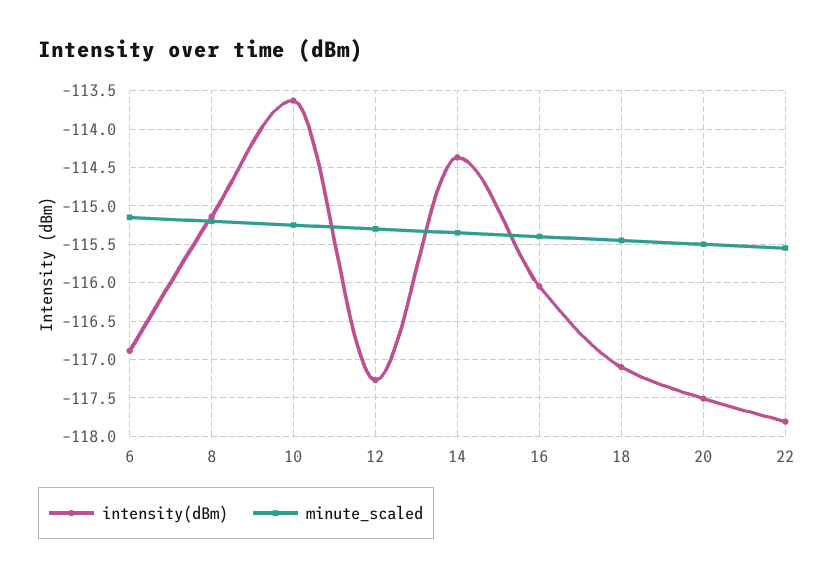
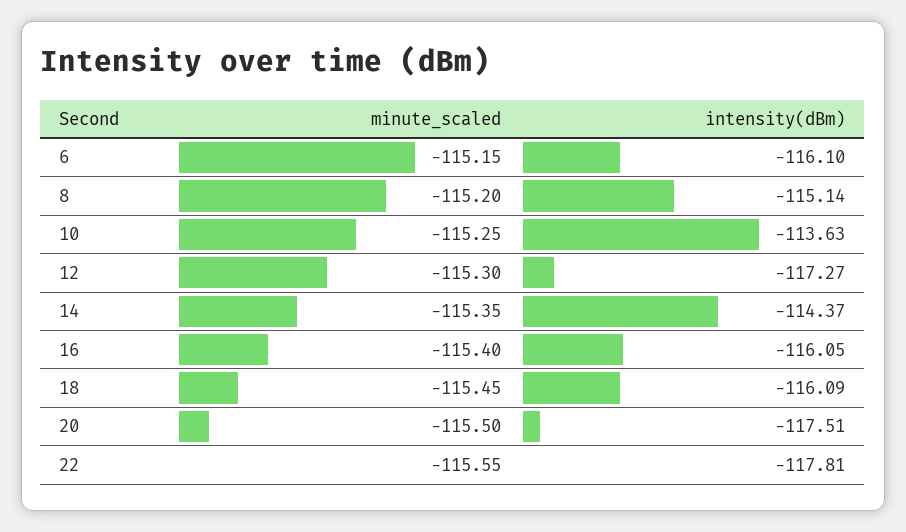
  {
    "intensity(dBm)": {
-     "6": -116.9,
+     "6": -116.1,
      "8": -115.14,
      "10": -113.63,
      "12": -117.27,
      "14": -114.37,
      "16": -116.05,
-     "18": -117.1,
+     "18": -116.09,
      "20": -117.51,
      "22": -117.81
    },
    "minute_scaled": {
      "6": -115.15,
      "8": -115.2,
      "10": -115.25,
      "12": -115.3,
      "14": -115.35,
      "16": -115.4,
      "18": -115.45,
      "20": -115.5,
      "22": -115.55
    }
  }

